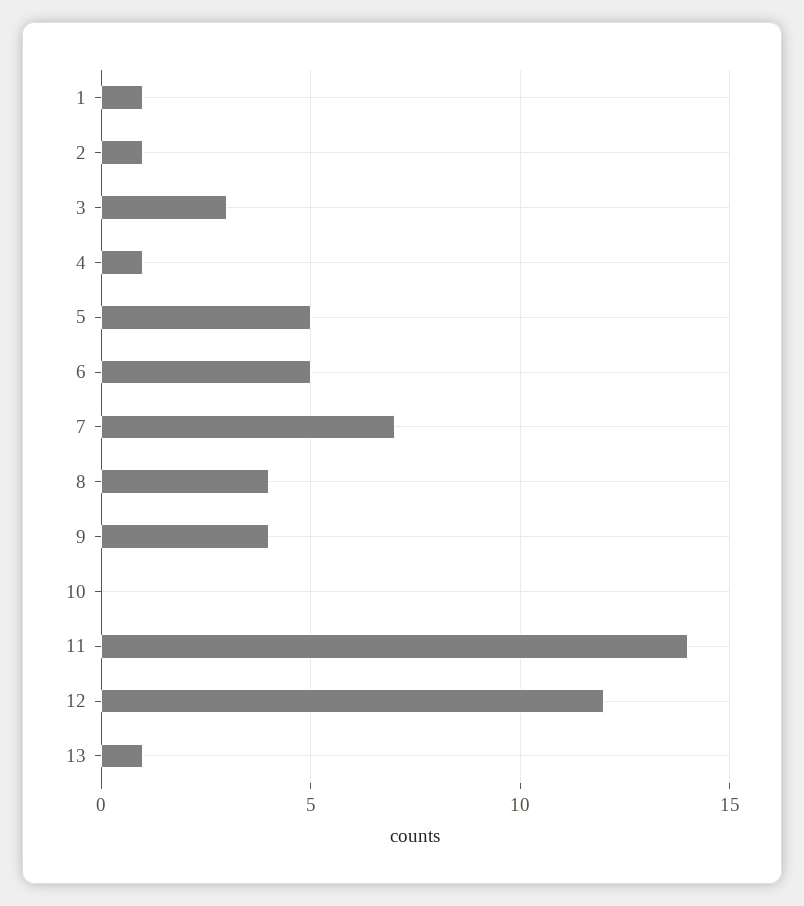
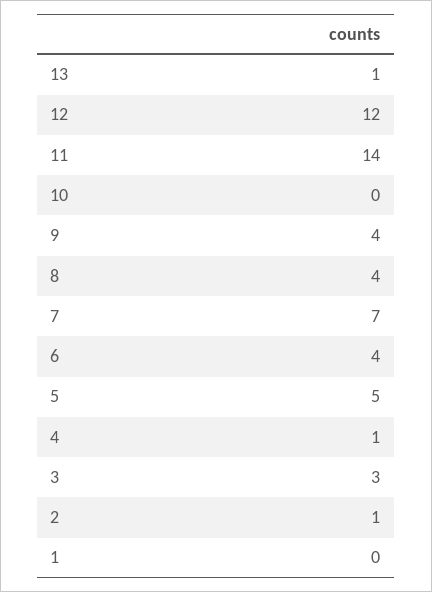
  {
-   "1": 1,
+   "1": 0,
    "2": 1,
    "3": 3,
    "4": 1,
    "5": 5,
-   "6": 5,
+   "6": 4,
    "7": 7,
    "8": 4,
    "9": 4,
    "10": 0,
    "11": 14,
    "12": 12,
    "13": 1
  }

